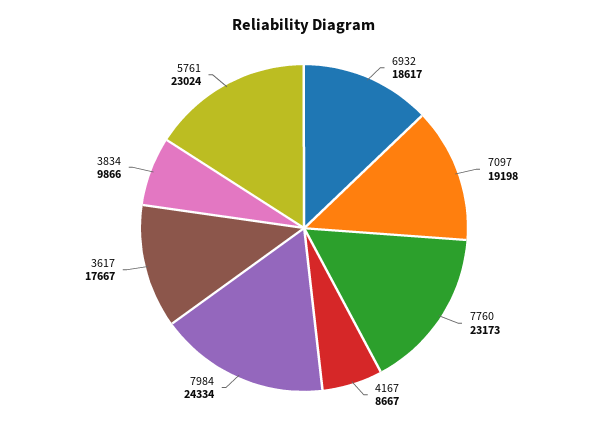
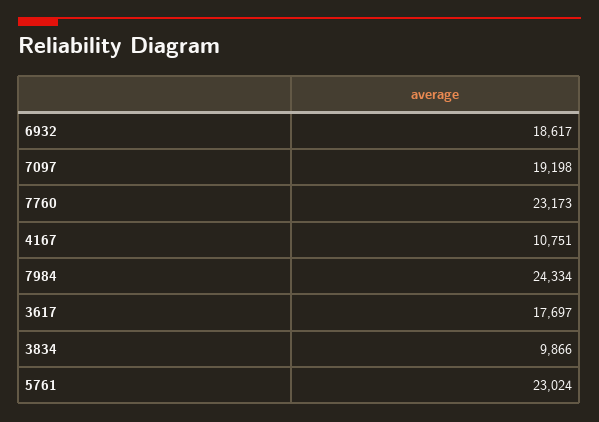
  {
    "6932": 18617,
    "7097": 19198,
    "7760": 23173,
-   "4167": 8667,
+   "4167": 10751,
    "7984": 24334,
-   "3617": 17667,
+   "3617": 17697,
    "3834": 9866,
    "5761": 23024
  }

